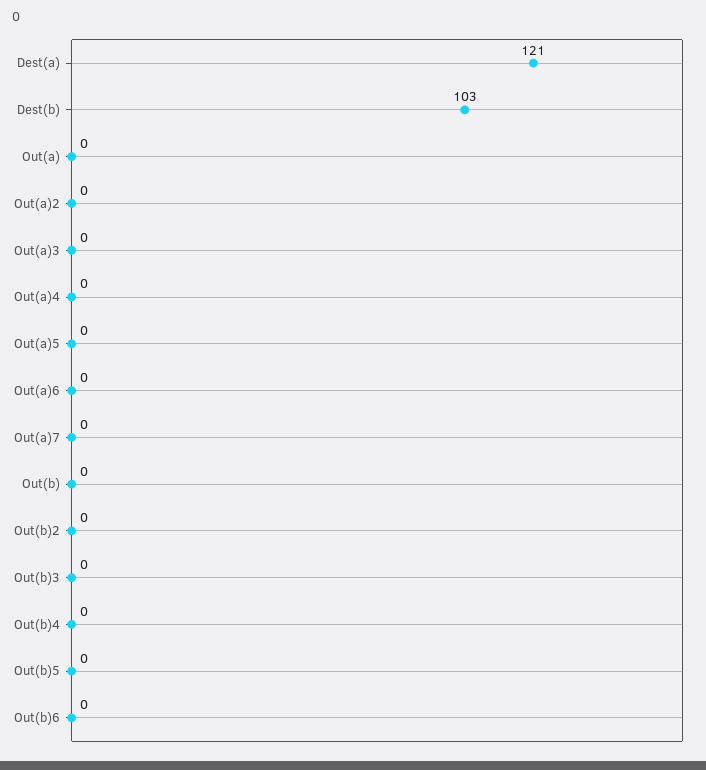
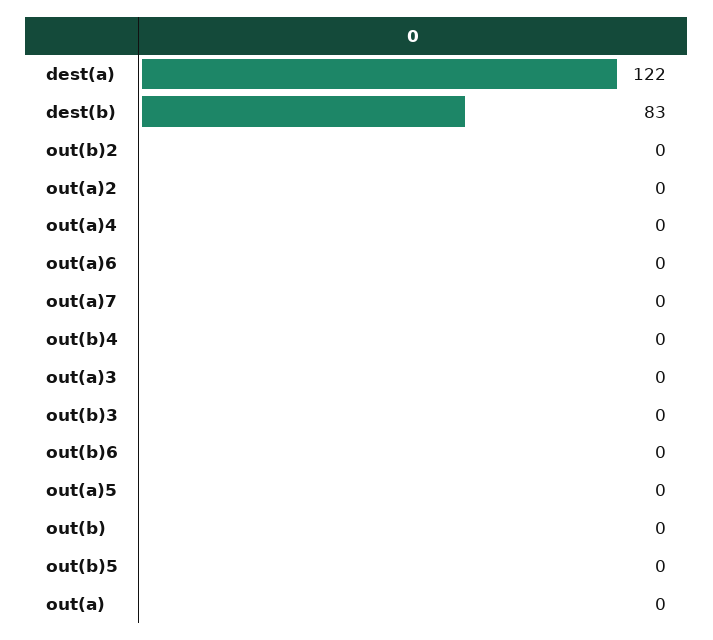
  {
-   "Dest(a)": 121,
+   "Dest(a)": 122,
-   "Dest(b)": 103,
+   "Dest(b)": 83,
    "Out(a)": 0,
    "Out(a)2": 0,
    "Out(a)3": 0,
    "Out(a)4": 0,
    "Out(a)5": 0,
    "Out(a)6": 0,
    "Out(a)7": 0,
    "Out(b)": 0,
    "Out(b)2": 0,
    "Out(b)3": 0,
    "Out(b)4": 0,
    "Out(b)5": 0,
    "Out(b)6": 0
  }

